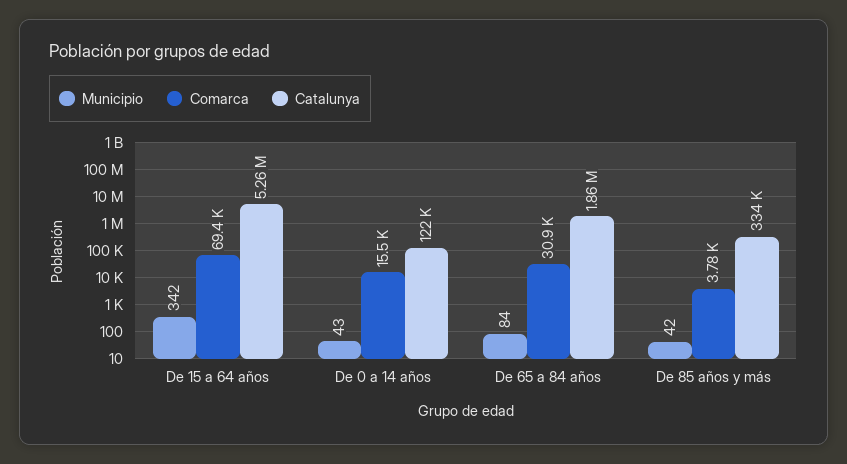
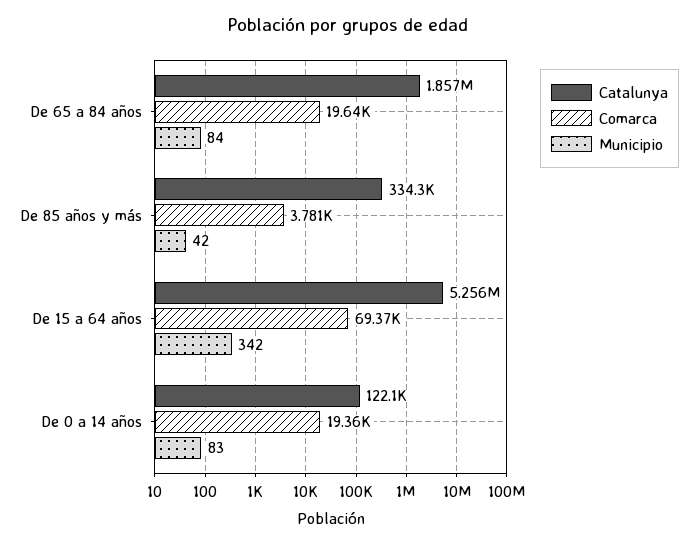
  {
    "Municipio": {
      "De 15 a 64 años": 342,
-     "De 0 a 14 años": 43,
+     "De 0 a 14 años": 83,
      "De 65 a 84 años": 84,
      "De 85 años y más": 42
    },
    "Comarca": {
      "De 15 a 64 años": 69370,
-     "De 0 a 14 años": 15500,
+     "De 0 a 14 años": 19360,
-     "De 65 a 84 años": 30900,
+     "De 65 a 84 años": 19640,
      "De 85 años y más": 3781
    },
    "Catalunya": {
      "De 15 a 64 años": 5256000,
      "De 0 a 14 años": 122100,
      "De 65 a 84 años": 1857000,
      "De 85 años y más": 334300
    }
  }

